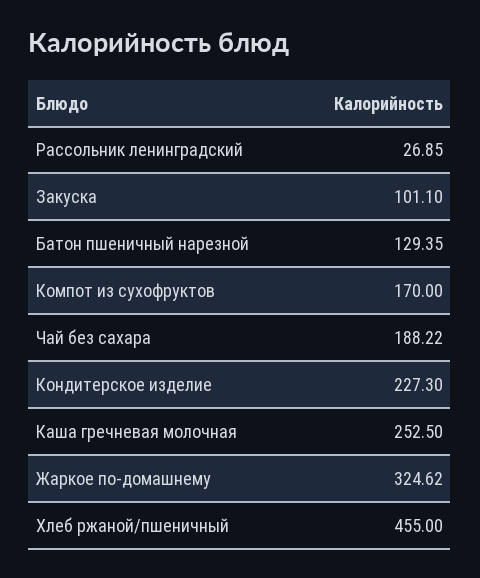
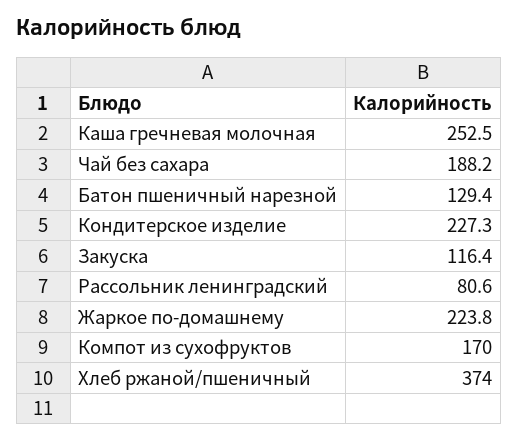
  {
-   "Рассольник ленинградский": 26.85,
+   "Рассольник ленинградский": 80.6,
-   "Закуска": 101.1,
+   "Закуска": 116.4,
    "Батон пшеничный нарезной": 129.35,
    "Компот из сухофруктов": 170,
    "Чай без сахара": 188.22,
    "Кондитерское изделие": 227.3,
    "Каша гречневая молочная": 252.5,
-   "Жаркое по-домашнему": 324.62,
+   "Жаркое по-домашнему": 223.8,
-   "Хлеб ржаной/пшеничный": 455
+   "Хлеб ржаной/пшеничный": 374
  }

